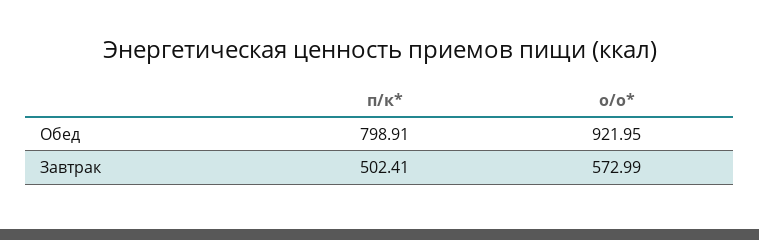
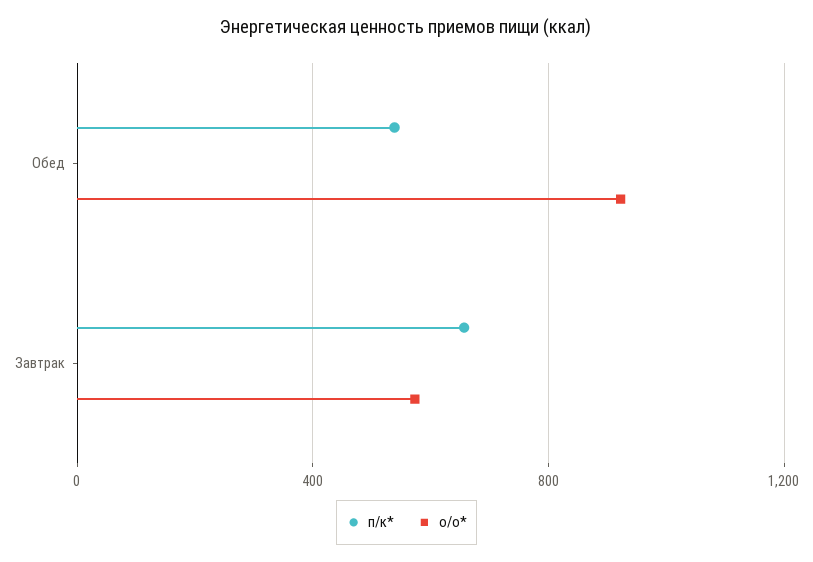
  {
    "п/к*": {
-     "Обед": 798.91,
+     "Обед": 550,
-     "Завтрак": 502.41
+     "Завтрак": 650
    },
    "о/о*": {
      "Обед": 921.95,
      "Завтрак": 572.99
    }
  }

